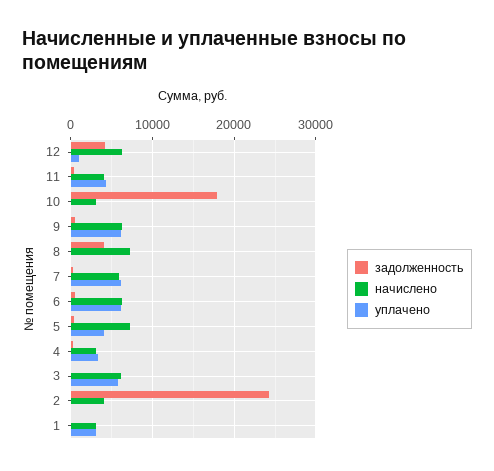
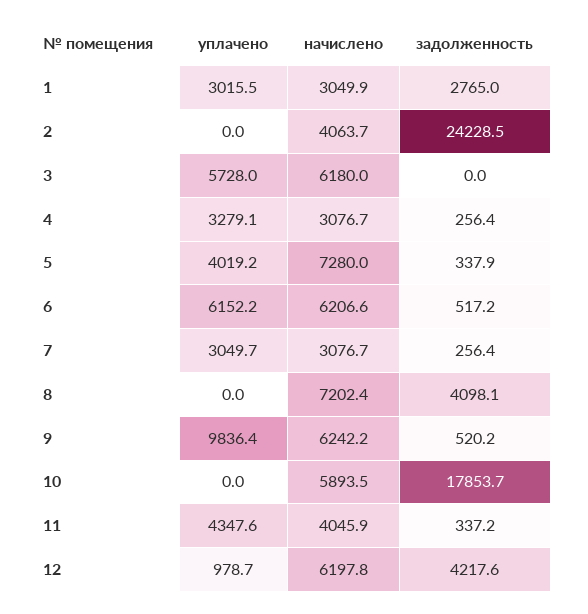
  {
    "задолженность": {
      "12": 4217.6,
      "11": 337.2,
      "10": 17853.7,
      "9": 520.2,
      "8": 4098.1,
      "7": 256.4,
      "6": 517.2,
      "5": 337.9,
      "4": 256.4,
      "3": 0,
      "2": 24228.5,
-     "1": 0
+     "1": 2765
    },
    "начислено": {
      "12": 6197.8,
      "11": 4045.9,
-     "10": 3000,
+     "10": 5893.5,
      "9": 6242.2,
      "8": 7202.4,
-     "7": 6000,
+     "7": 3076.7,
      "6": 6206.6,
      "5": 7280,
      "4": 3076.7,
      "3": 6180,
      "2": 4063.7,
      "1": 3049.9
    },
    "уплачено": {
      "12": 978.7,
      "11": 4347.6,
      "10": 0,
-     "9": 6000,
+     "9": 9836.4,
      "8": 0,
-     "7": 6000,
+     "7": 3049.7,
      "6": 6152.2,
      "5": 4019.2,
      "4": 3279.1,
      "3": 5728,
      "2": 0,
      "1": 3015.5
    }
  }

